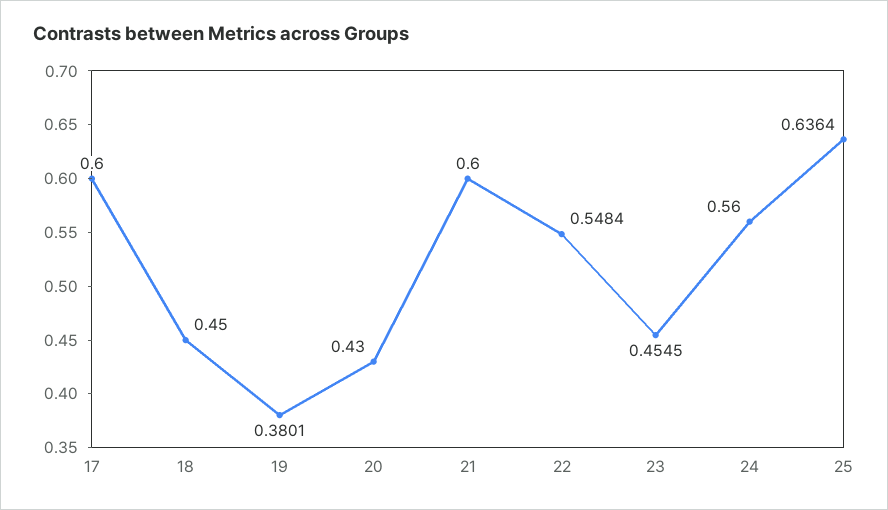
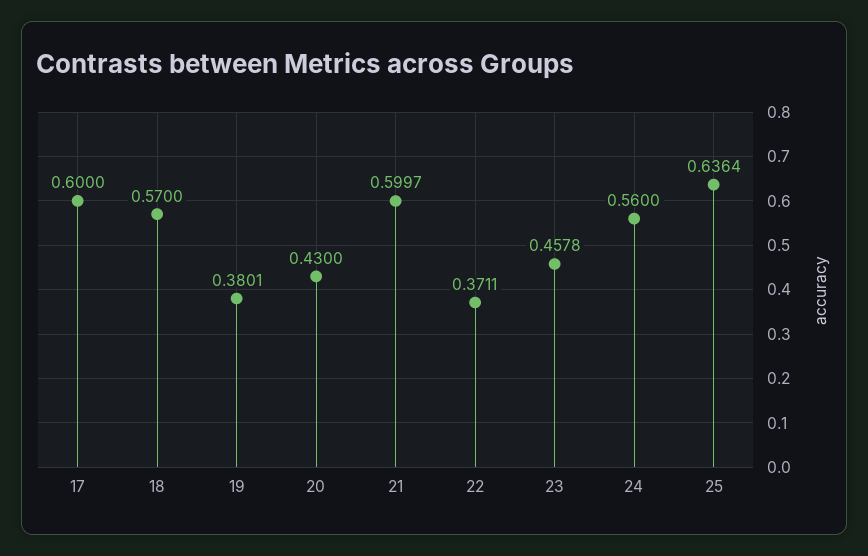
  {
    "17": 0.6,
-   "18": 0.45,
+   "18": 0.57,
    "19": 0.3801,
    "20": 0.43,
-   "21": 0.6,
+   "21": 0.5997,
-   "22": 0.5484,
+   "22": 0.3711,
-   "23": 0.4545,
+   "23": 0.4578,
    "24": 0.56,
    "25": 0.6364
  }

